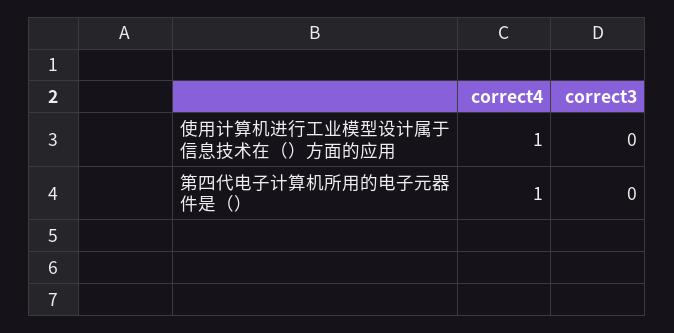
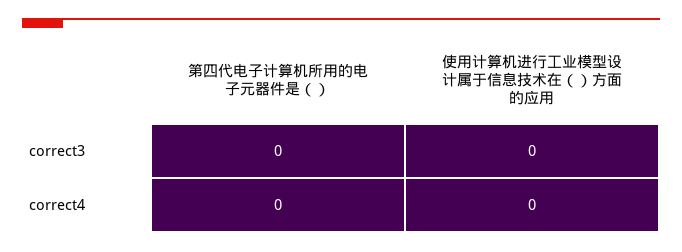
  {
    "correct4": {
-     "使用计算机进行工业模型设计属于信息技术在（）方面的应用": 1,
+     "使用计算机进行工业模型设计属于信息技术在（）方面的应用": 0,
-     "第四代电子计算机所用的电子元器件是（）": 1
+     "第四代电子计算机所用的电子元器件是（）": 0
    },
    "correct3": {
      "使用计算机进行工业模型设计属于信息技术在（）方面的应用": 0,
      "第四代电子计算机所用的电子元器件是（）": 0
    }
  }

